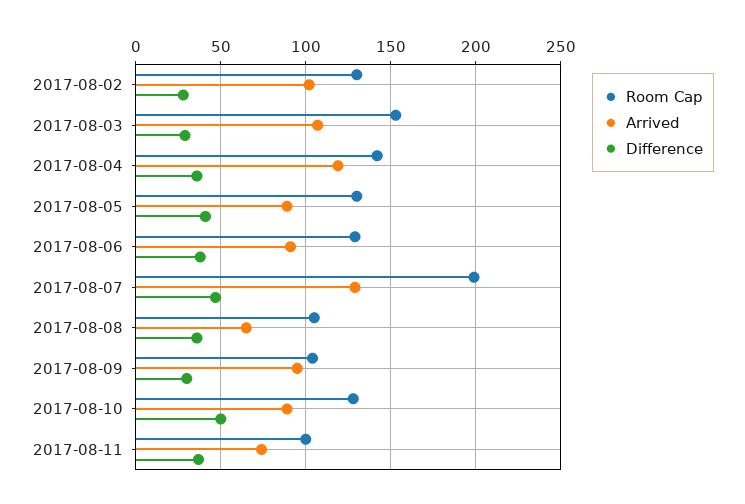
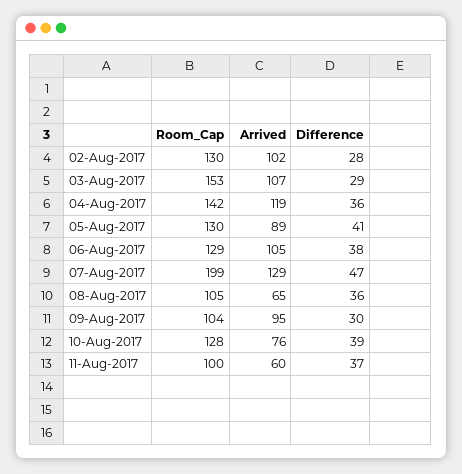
  {
    "Room Cap": {
      "2017-08-02": 130,
      "2017-08-03": 153,
      "2017-08-04": 142,
      "2017-08-05": 130,
      "2017-08-06": 129,
      "2017-08-07": 199,
      "2017-08-08": 105,
      "2017-08-09": 104,
      "2017-08-10": 128,
      "2017-08-11": 100
    },
    "Arrived": {
      "2017-08-02": 102,
      "2017-08-03": 107,
      "2017-08-04": 119,
      "2017-08-05": 89,
-     "2017-08-06": 90,
+     "2017-08-06": 105,
      "2017-08-07": 129,
      "2017-08-08": 65,
      "2017-08-09": 95,
-     "2017-08-10": 90,
+     "2017-08-10": 76,
-     "2017-08-11": 75
+     "2017-08-11": 60
    },
    "Difference": {
      "2017-08-02": 28,
      "2017-08-03": 29,
      "2017-08-04": 36,
      "2017-08-05": 41,
      "2017-08-06": 38,
      "2017-08-07": 47,
      "2017-08-08": 36,
      "2017-08-09": 30,
-     "2017-08-10": 50,
+     "2017-08-10": 39,
      "2017-08-11": 37
    }
  }

